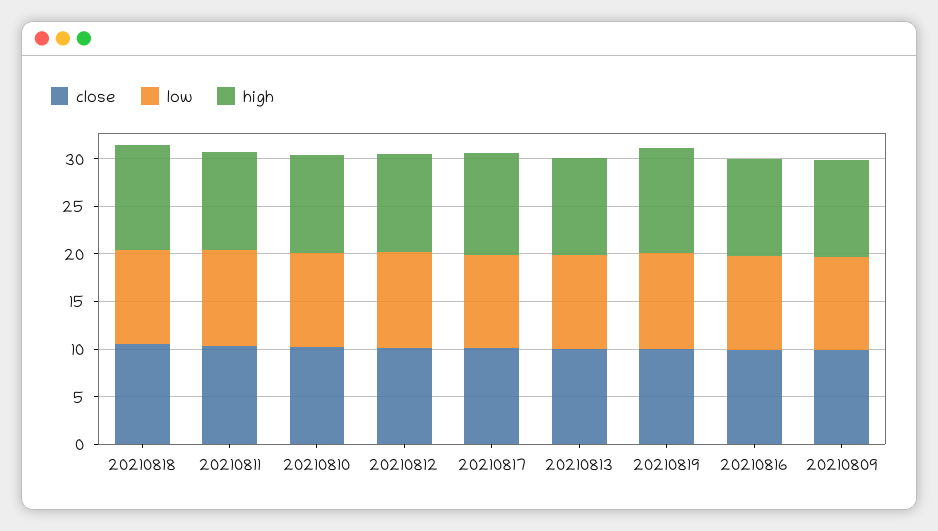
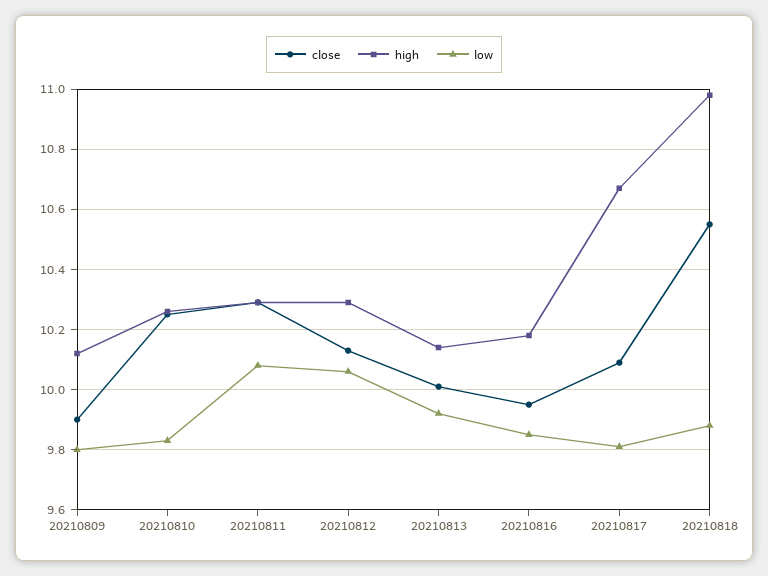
  {
    "close": {
      "20210818": 10.55,
      "20210811": 10.3,
      "20210810": 10.25,
      "20210812": 10.15,
      "20210817": 10.1,
      "20210813": 10,
-     "20210819": 10,
      "20210816": 9.95,
      "20210809": 9.9
    },
    "low": {
      "20210818": 9.9,
      "20210811": 10.1,
      "20210810": 9.85,
      "20210812": 10.05,
      "20210817": 9.8,
      "20210813": 9.9,
-     "20210819": 10,
      "20210816": 9.85,
      "20210809": 9.8
    },
    "high": {
      "20210818": 11,
      "20210811": 10.3,
      "20210810": 10.25,
      "20210812": 10.3,
      "20210817": 10.65,
      "20210813": 10.15,
-     "20210819": 11,
      "20210816": 10.2,
      "20210809": 10.1
    }
  }

